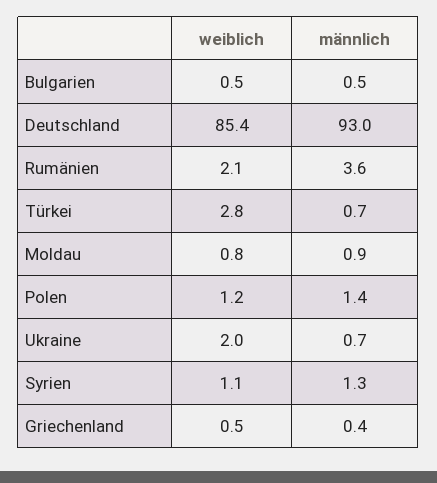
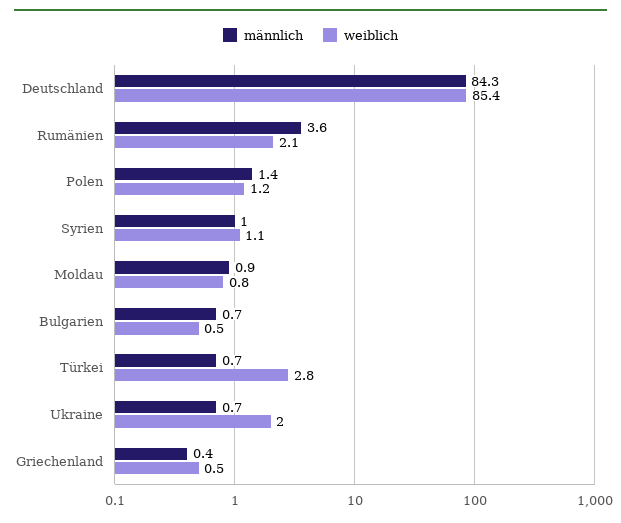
  {
    "weiblich": {
      "Bulgarien": 0.5,
      "Deutschland": 85.4,
      "Rumänien": 2.1,
      "Türkei": 2.8,
      "Moldau": 0.8,
      "Polen": 1.2,
      "Ukraine": 2,
      "Syrien": 1.1,
      "Griechenland": 0.5
    },
    "männlich": {
-     "Bulgarien": 0.5,
+     "Bulgarien": 0.7,
-     "Deutschland": 93,
+     "Deutschland": 84.3,
      "Rumänien": 3.6,
      "Türkei": 0.7,
      "Moldau": 0.9,
      "Polen": 1.4,
      "Ukraine": 0.7,
-     "Syrien": 1.3,
+     "Syrien": 1,
      "Griechenland": 0.4
    }
  }

